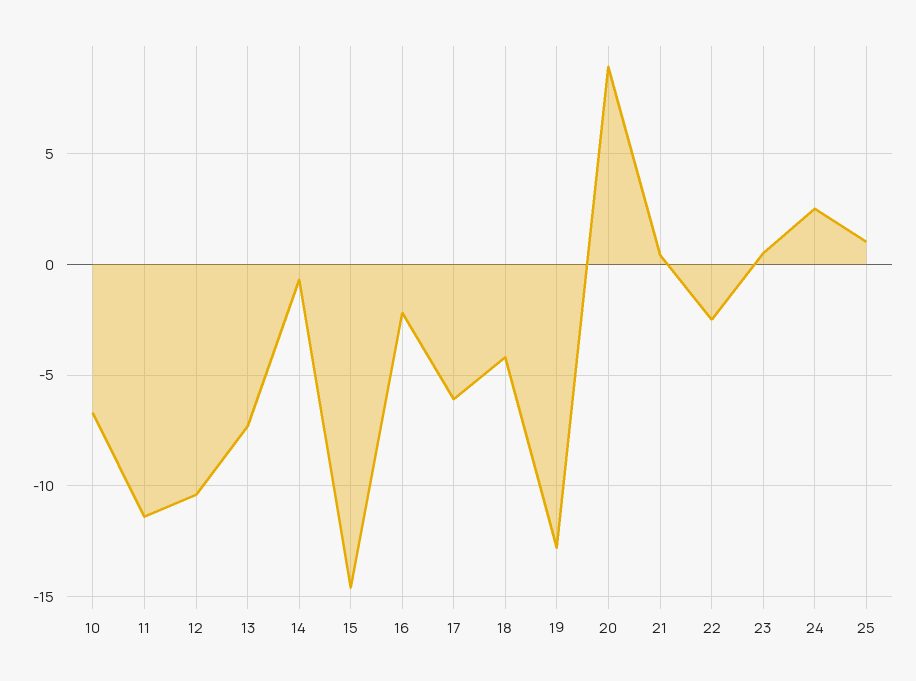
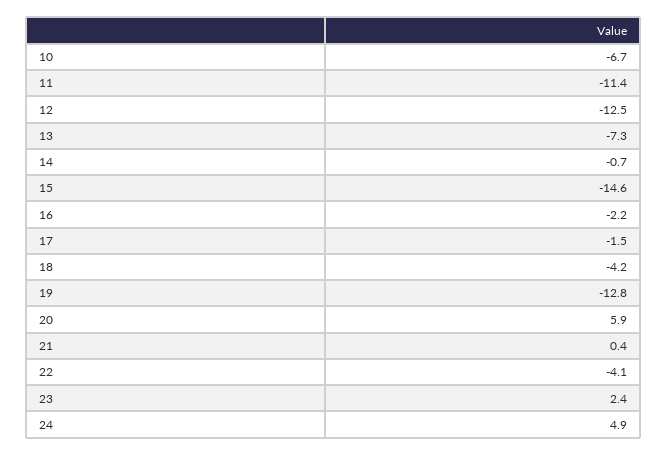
  {
    "10": -6.7,
    "11": -11.4,
-   "12": -10.5,
+   "12": -12.5,
    "13": -7.3,
    "14": -0.7,
    "15": -14.6,
    "16": -2.2,
-   "17": -6,
+   "17": -1.5,
    "18": -4.2,
    "19": -12.8,
-   "20": 9,
+   "20": 5.9,
    "21": 0.4,
-   "22": -2.5,
+   "22": -4.1,
-   "23": 0.5,
+   "23": 2.4,
-   "24": 2.5,
+   "24": 4.9
-   "25": 1
  }

